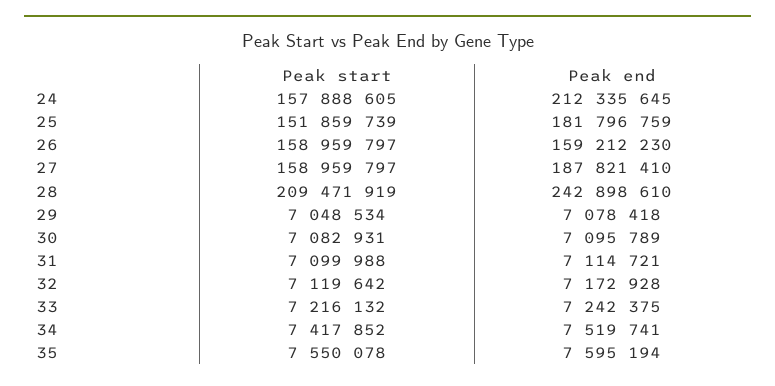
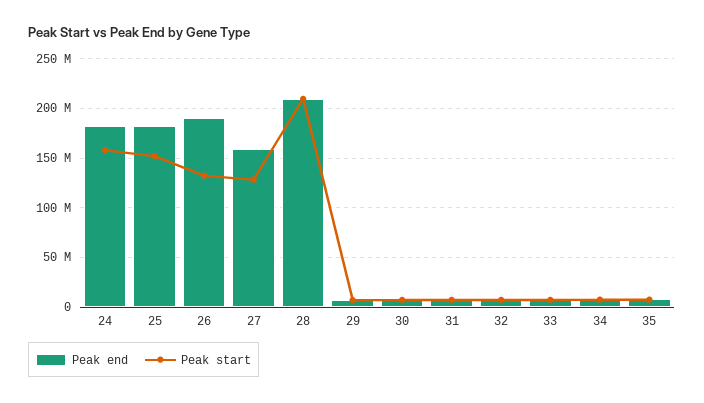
  {
    "Peak start": {
      "24": 157888605,
      "25": 151859739,
-     "26": 158959797,
+     "26": 130000000,
-     "27": 158959797,
+     "27": 130000000,
      "28": 209471919,
      "29": 7048534,
      "30": 7082931,
      "31": 7099988,
      "32": 7119642,
      "33": 7216132,
      "34": 7417852,
      "35": 7550078
    },
    "Peak end": {
-     "24": 212335645,
+     "24": 180000000,
      "25": 181796759,
-     "26": 159212230,
+     "26": 190000000,
-     "27": 187821410,
+     "27": 160000000,
-     "28": 242898610,
+     "28": 210000000,
      "29": 7078418,
      "30": 7095789,
      "31": 7114721,
      "32": 7172928,
      "33": 7242375,
      "34": 7519741,
      "35": 7595194
    }
  }

